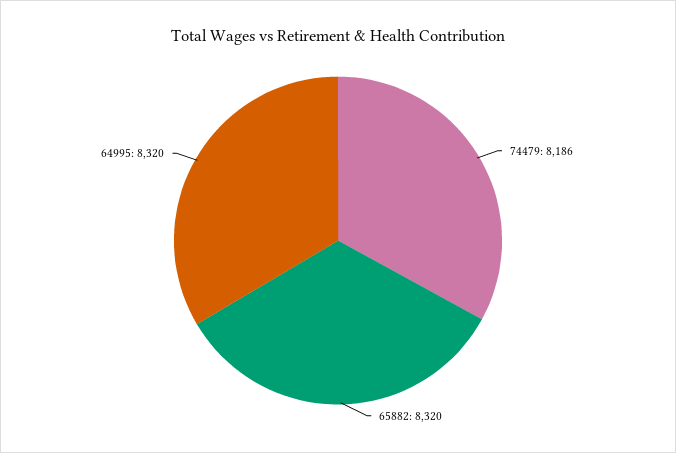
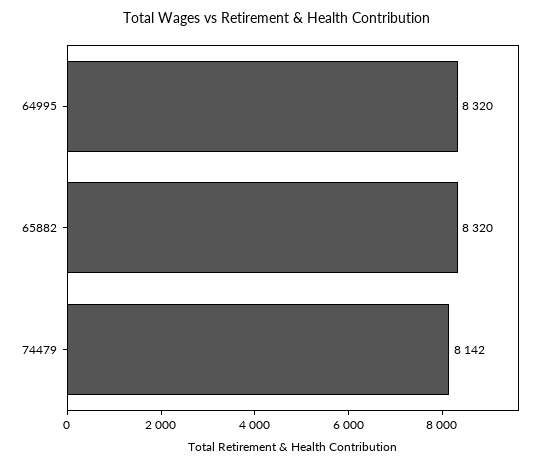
  {
-   "74479": 8186,
+   "74479": 8142,
    "65882": 8320,
    "64995": 8320
  }

